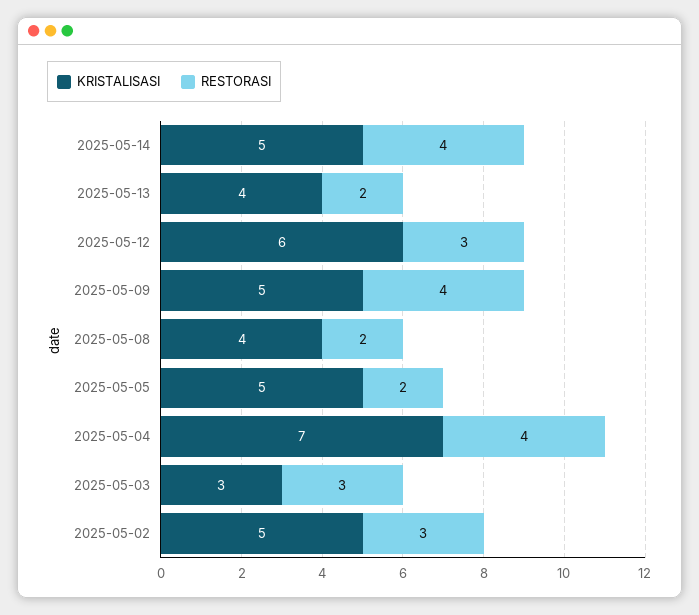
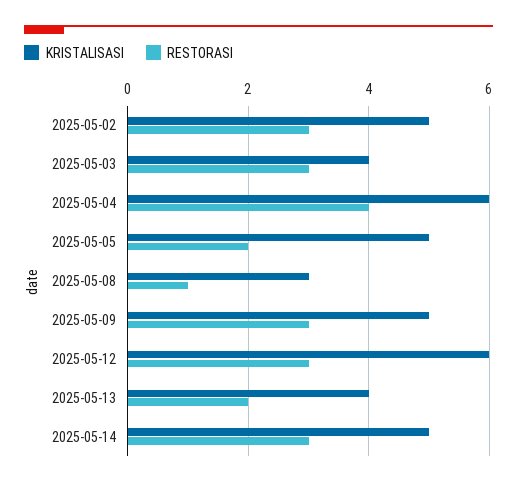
  {
    "KRISTALISASI": {
      "2025-05-14": 5,
      "2025-05-13": 4,
      "2025-05-12": 6,
      "2025-05-09": 5,
-     "2025-05-08": 4,
+     "2025-05-08": 3,
      "2025-05-05": 5,
-     "2025-05-04": 7,
+     "2025-05-04": 6,
-     "2025-05-03": 3,
+     "2025-05-03": 4,
      "2025-05-02": 5
    },
    "RESTORASI": {
-     "2025-05-14": 4,
+     "2025-05-14": 3,
      "2025-05-13": 2,
      "2025-05-12": 3,
-     "2025-05-09": 4,
+     "2025-05-09": 3,
-     "2025-05-08": 2,
+     "2025-05-08": 1,
      "2025-05-05": 2,
      "2025-05-04": 4,
      "2025-05-03": 3,
      "2025-05-02": 3
    }
  }

